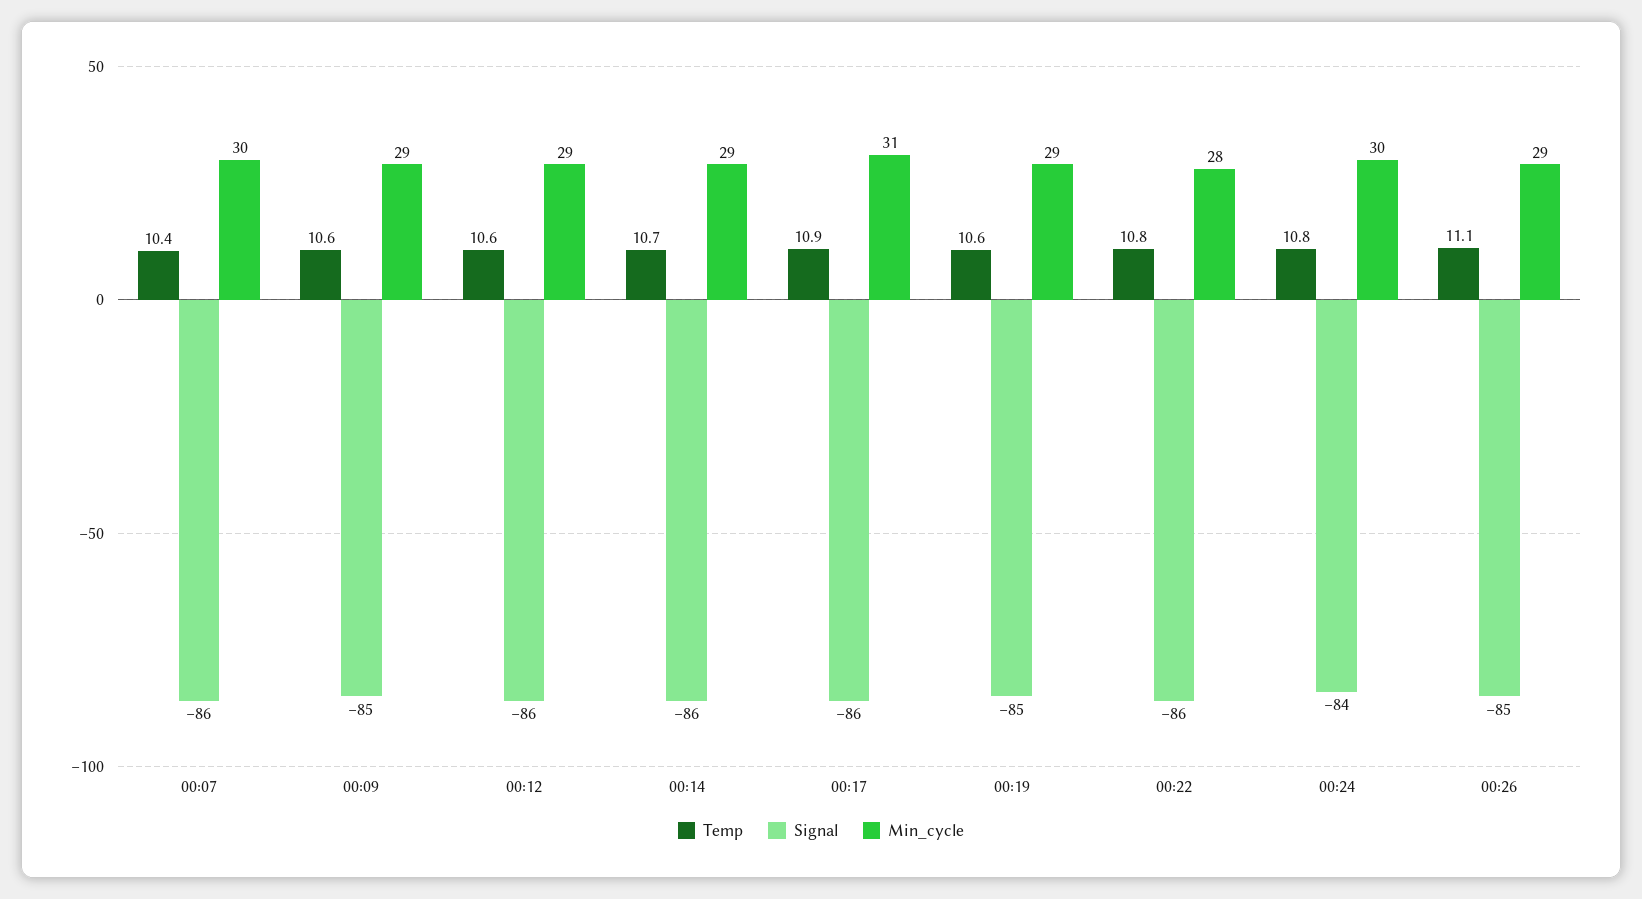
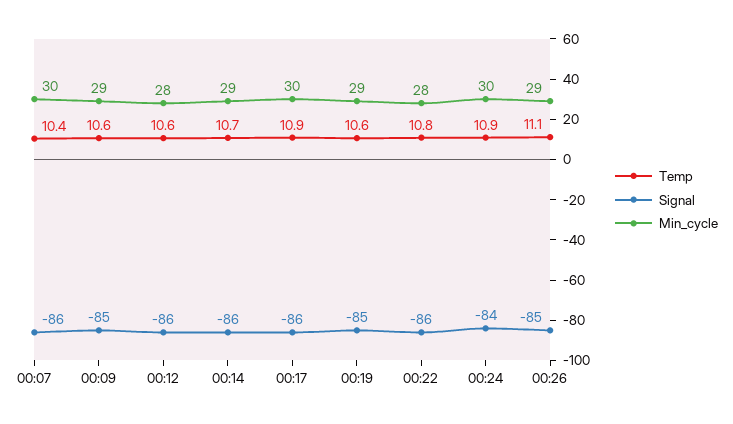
  {
    "Temp": {
      "00:07": 10.4,
      "00:09": 10.6,
      "00:12": 10.6,
      "00:14": 10.7,
      "00:17": 10.9,
      "00:19": 10.6,
      "00:22": 10.8,
-     "00:24": 10.8,
+     "00:24": 10.9,
      "00:26": 11.1
    },
    "Signal": {
      "00:07": -86,
      "00:09": -85,
      "00:12": -86,
      "00:14": -86,
      "00:17": -86,
      "00:19": -85,
      "00:22": -86,
      "00:24": -84,
      "00:26": -85
    },
    "Min_cycle": {
      "00:07": 30,
      "00:09": 29,
-     "00:12": 29,
+     "00:12": 28,
      "00:14": 29,
-     "00:17": 31,
+     "00:17": 30,
      "00:19": 29,
      "00:22": 28,
      "00:24": 30,
      "00:26": 29
    }
  }

